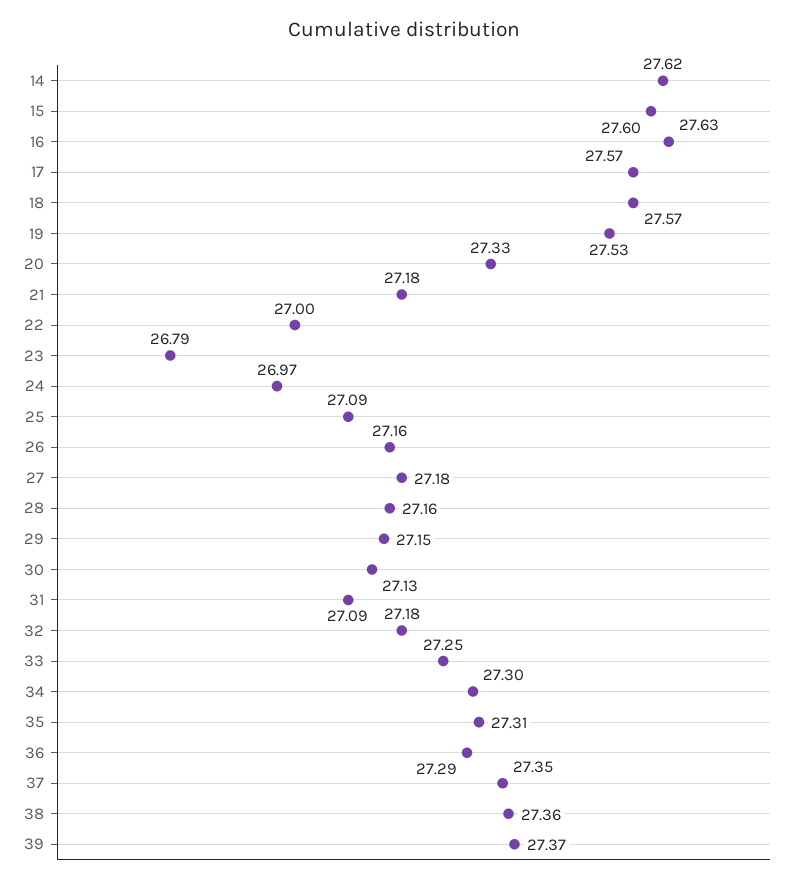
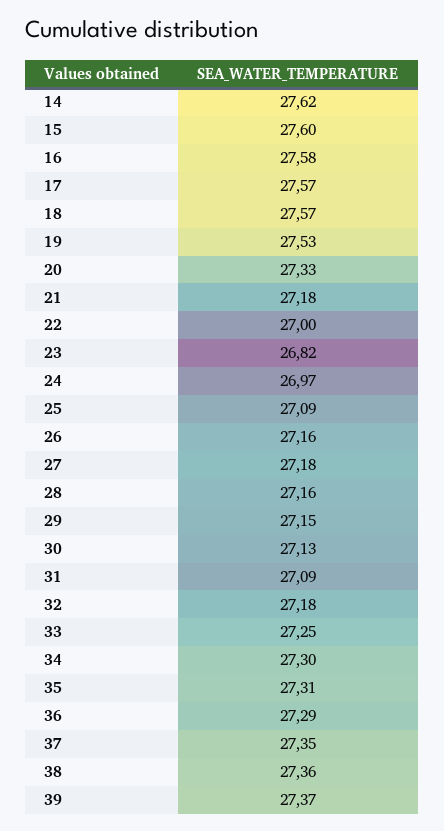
  {
    "14": 27.62,
    "15": 27.6,
-   "16": 27.63,
+   "16": 27.58,
    "17": 27.57,
    "18": 27.57,
    "19": 27.53,
    "20": 27.33,
    "21": 27.18,
    "22": 27,
-   "23": 26.79,
+   "23": 26.82,
    "24": 26.97,
    "25": 27.09,
    "26": 27.16,
    "27": 27.18,
    "28": 27.16,
    "29": 27.15,
    "30": 27.13,
    "31": 27.09,
    "32": 27.18,
    "33": 27.25,
    "34": 27.3,
    "35": 27.31,
    "36": 27.29,
    "37": 27.35,
    "38": 27.36,
    "39": 27.37
  }

